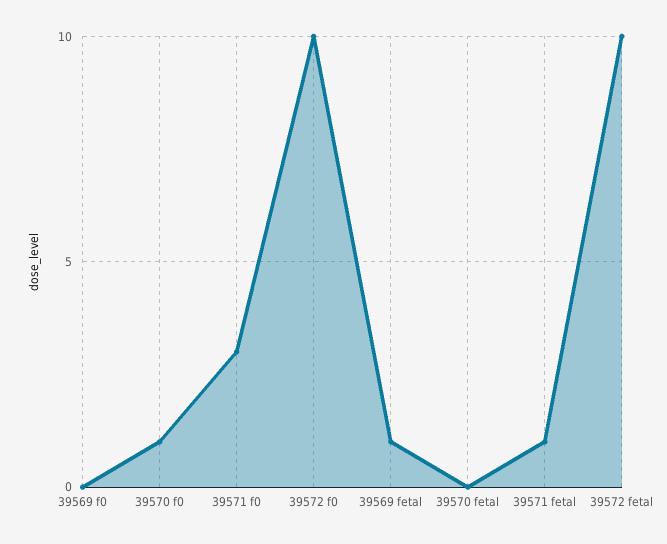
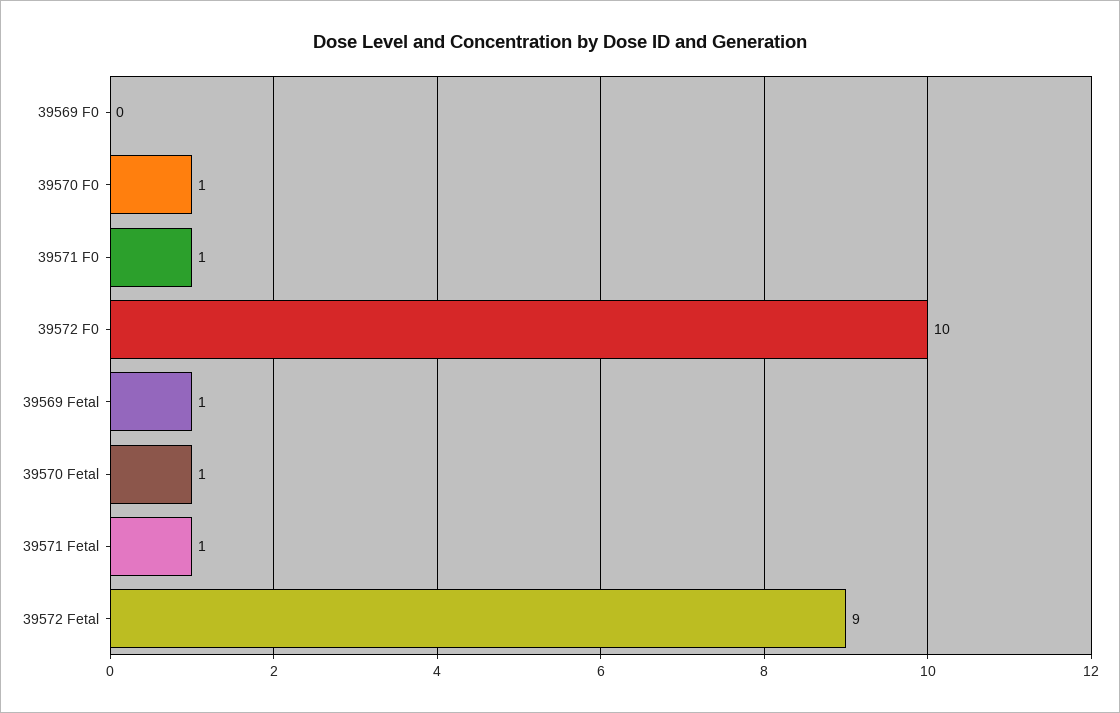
  {
    "39569 f0": 0,
    "39570 f0": 1,
-   "39571 f0": 3,
+   "39571 f0": 1,
    "39572 f0": 10,
    "39569 fetal": 1,
-   "39570 fetal": 0,
+   "39570 fetal": 1,
    "39571 fetal": 1,
-   "39572 fetal": 10
+   "39572 fetal": 9
  }

